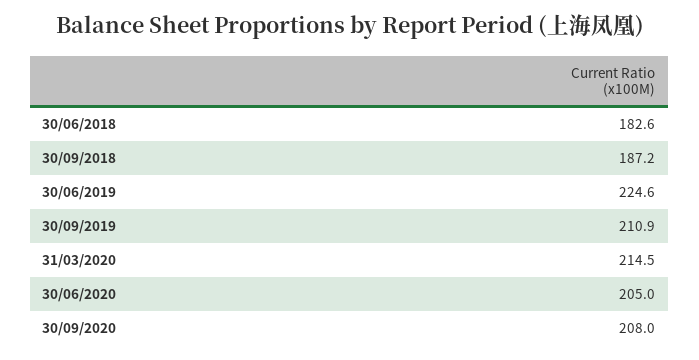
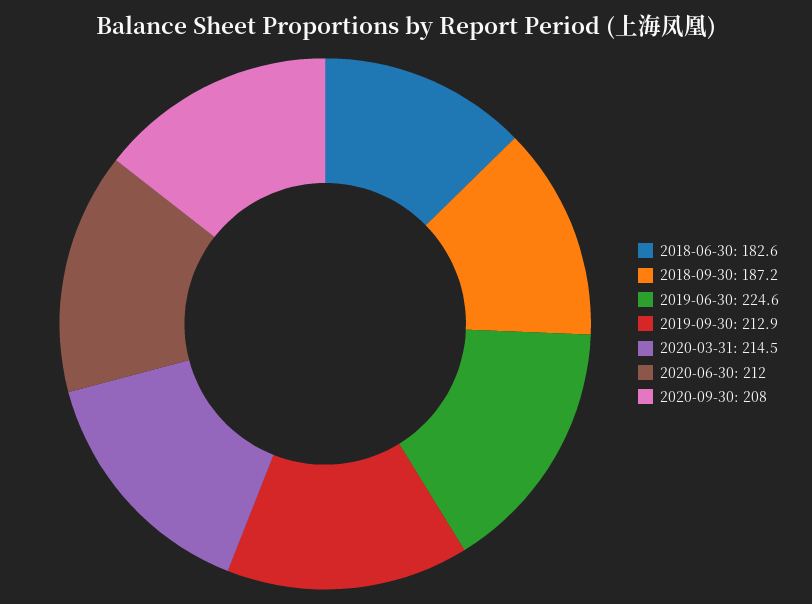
  {
    "30/06/2018": 182.6,
    "30/09/2018": 187.2,
    "30/06/2019": 224.6,
-   "30/09/2019": 210.9,
+   "30/09/2019": 212.9,
    "31/03/2020": 214.5,
-   "30/06/2020": 205,
+   "30/06/2020": 212,
    "30/09/2020": 208
  }

